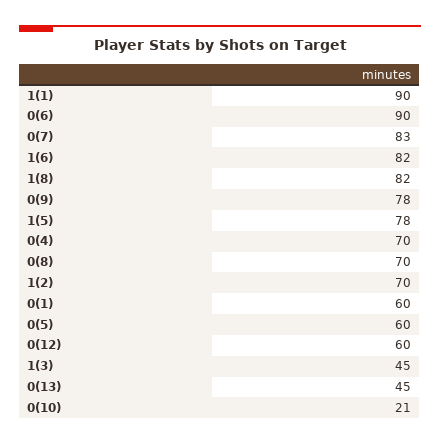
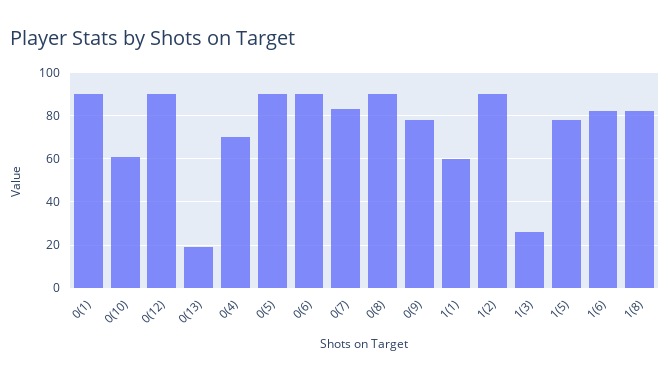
  {
-   "1(1)": 90,
+   "1(1)": 60,
    "0(6)": 90,
    "0(7)": 83,
    "1(6)": 82,
    "1(8)": 82,
    "0(9)": 78,
    "1(5)": 78,
    "0(4)": 70,
-   "0(8)": 70,
+   "0(8)": 90,
-   "1(2)": 70,
+   "1(2)": 90,
-   "0(1)": 60,
+   "0(1)": 90,
-   "0(5)": 60,
+   "0(5)": 90,
-   "0(12)": 60,
+   "0(12)": 90,
-   "1(3)": 45,
+   "1(3)": 25,
-   "0(13)": 45,
+   "0(13)": 20,
-   "0(10)": 21
+   "0(10)": 60
  }

